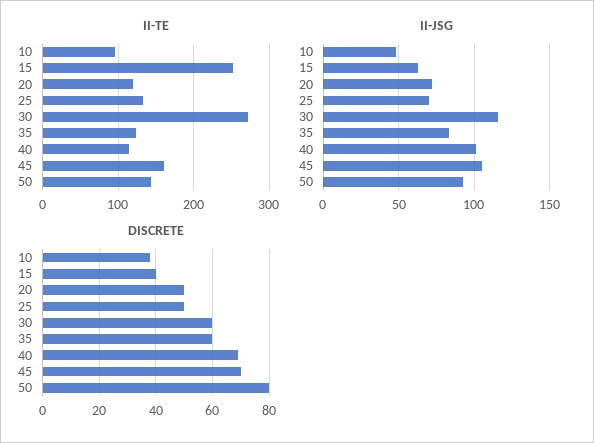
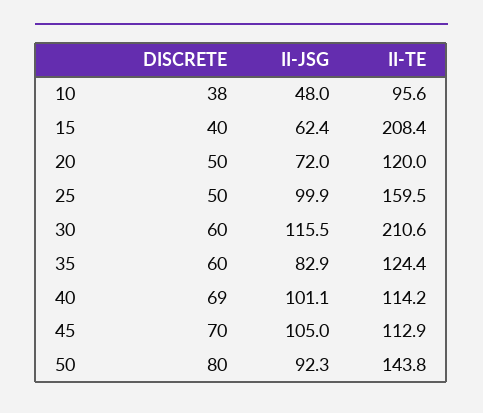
  {
    "II-TE": {
      "10": 95.6,
-     "15": 250,
+     "15": 208.4,
      "20": 120,
-     "25": 130,
+     "25": 159.5,
-     "30": 270,
+     "30": 210.6,
      "35": 124.4,
      "40": 114.2,
-     "45": 160,
+     "45": 112.9,
      "50": 143.8
    },
    "II-JSG": {
      "10": 48,
      "15": 62.4,
      "20": 72,
-     "25": 70,
+     "25": 99.9,
      "30": 115.5,
      "35": 82.9,
      "40": 101.1,
      "45": 105,
      "50": 92.3
    },
    "DISCRETE": {
      "10": 38,
      "15": 40,
      "20": 50,
      "25": 50,
      "30": 60,
      "35": 60,
      "40": 69,
      "45": 70,
      "50": 80
    }
  }

